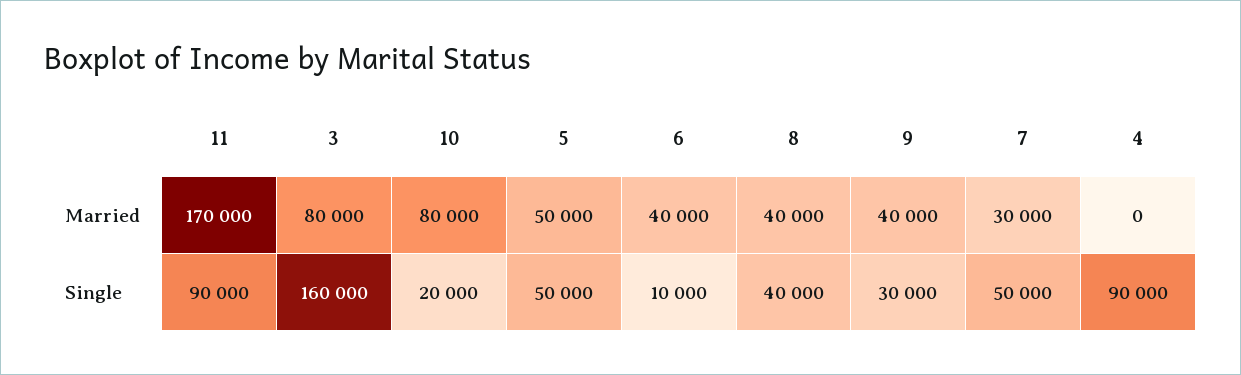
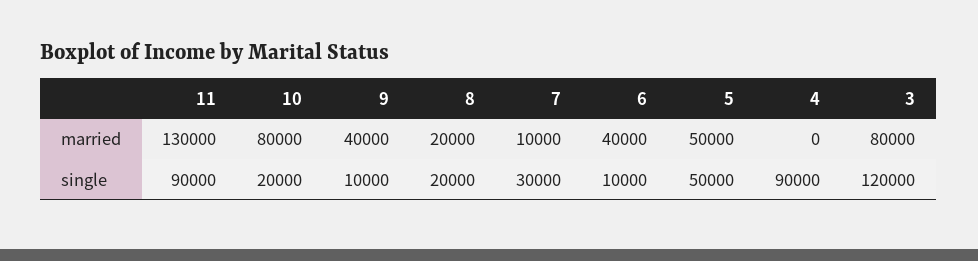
  {
    "11": {
-     "Married": 170000,
+     "Married": 130000,
      "Single": 90000
    },
    "3": {
      "Married": 80000,
-     "Single": 160000
+     "Single": 120000
    },
    "10": {
      "Married": 80000,
      "Single": 20000
    },
    "5": {
      "Married": 50000,
      "Single": 50000
    },
    "6": {
      "Married": 40000,
      "Single": 10000
    },
    "8": {
-     "Married": 40000,
+     "Married": 20000,
-     "Single": 40000
+     "Single": 20000
    },
    "9": {
      "Married": 40000,
-     "Single": 30000
+     "Single": 10000
    },
    "7": {
-     "Married": 30000,
+     "Married": 10000,
-     "Single": 50000
+     "Single": 30000
    },
    "4": {
      "Married": 0,
      "Single": 90000
    }
  }

